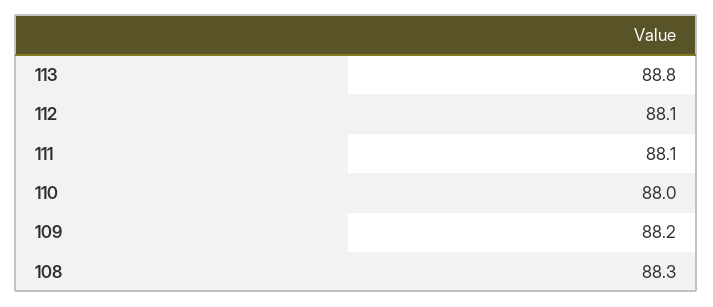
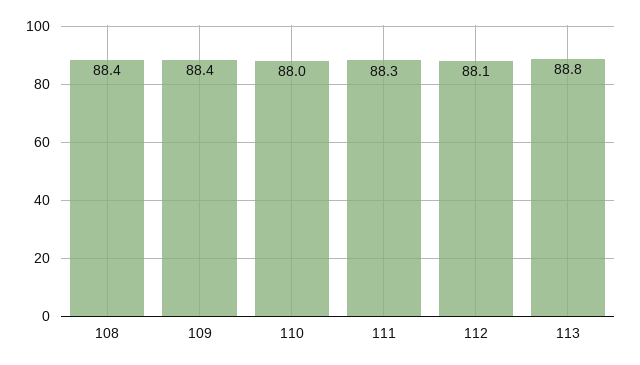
  {
    "113": 88.8,
    "112": 88.1,
-   "111": 88.1,
+   "111": 88.3,
    "110": 88,
-   "109": 88.2,
+   "109": 88.4,
-   "108": 88.3
+   "108": 88.4
  }

